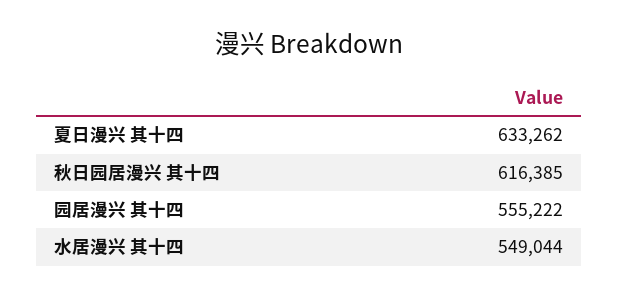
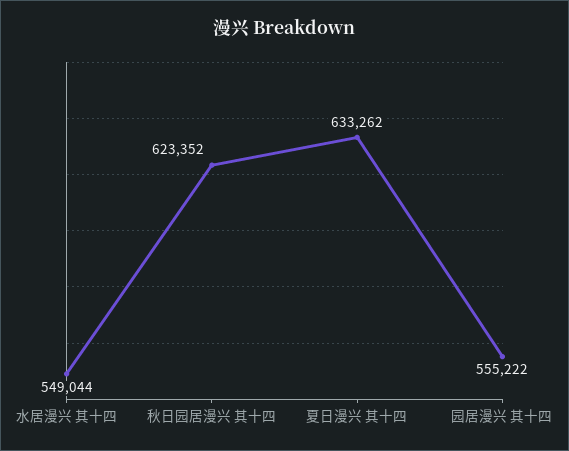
  {
    "夏日漫兴 其十四": 633262,
-   "秋日园居漫兴 其十四": 616385,
+   "秋日园居漫兴 其十四": 623352,
    "园居漫兴 其十四": 555222,
    "水居漫兴 其十四": 549044
  }

